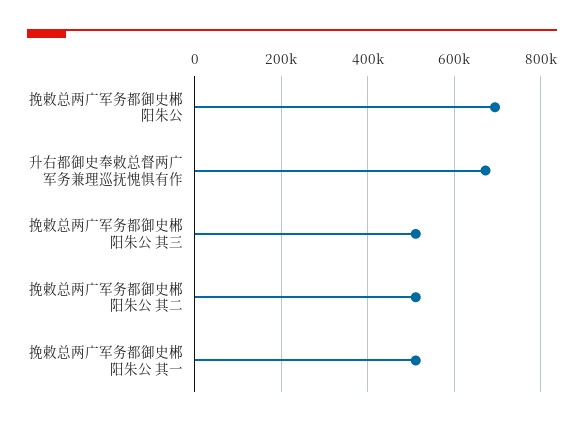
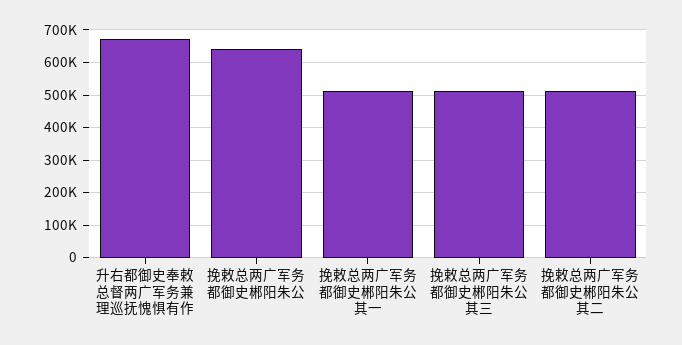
  {
-   "挽敕总两广军务都御史郴阳朱公": 700000,
+   "挽敕总两广军务都御史郴阳朱公": 640000,
    "升右都御史奉敕总督两广军务兼理巡抚愧惧有作": 680000,
    "挽敕总两广军务都御史郴阳朱公 其三": 520000,
    "挽敕总两广军务都御史郴阳朱公 其二": 520000,
    "挽敕总两广军务都御史郴阳朱公 其一": 520000
  }

